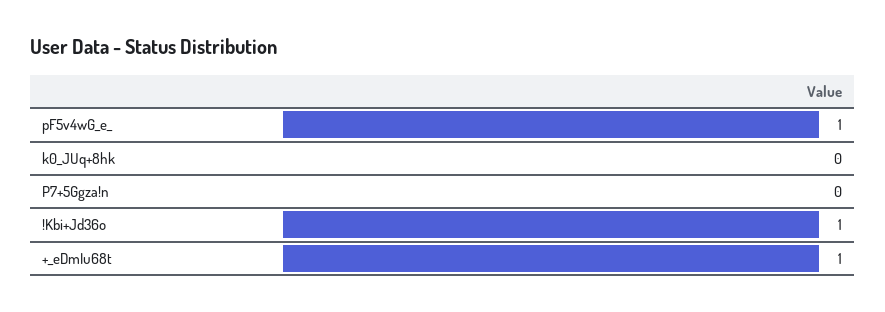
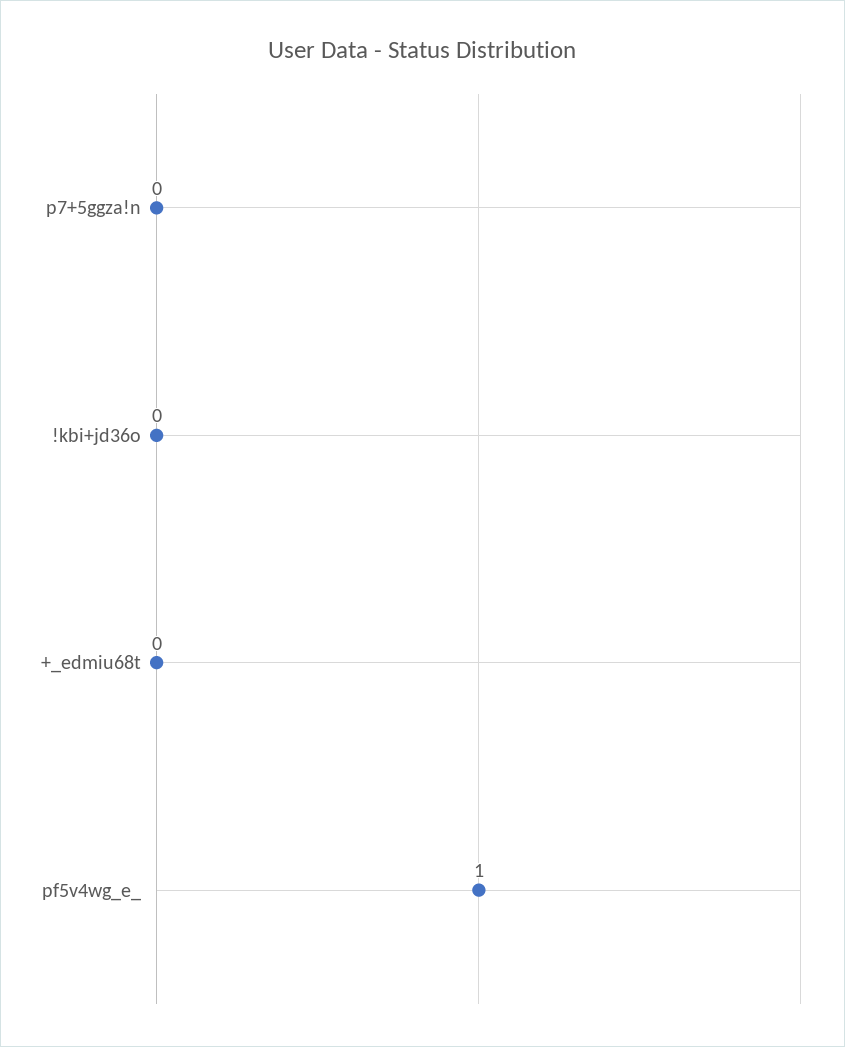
  {
    "pF5v4wG_e_": 1,
-   "k0_JUq+8hk": 0,
    "P7+5Ggza!n": 0,
-   "!Kbi+Jd36o": 1,
+   "!Kbi+Jd36o": 0,
-   "+_eDmIu68t": 1
+   "+_eDmIu68t": 0
  }

